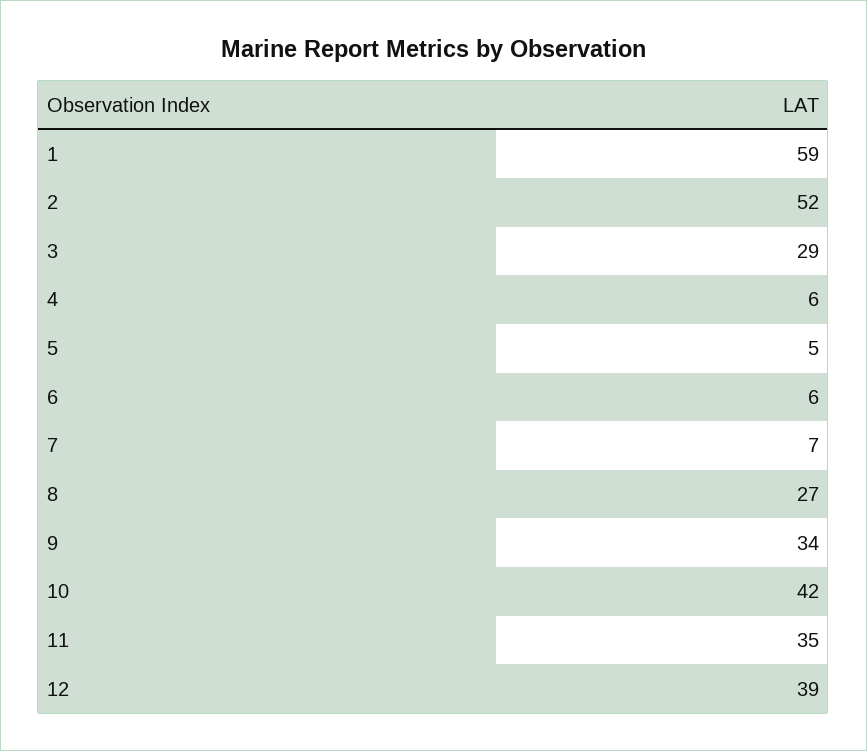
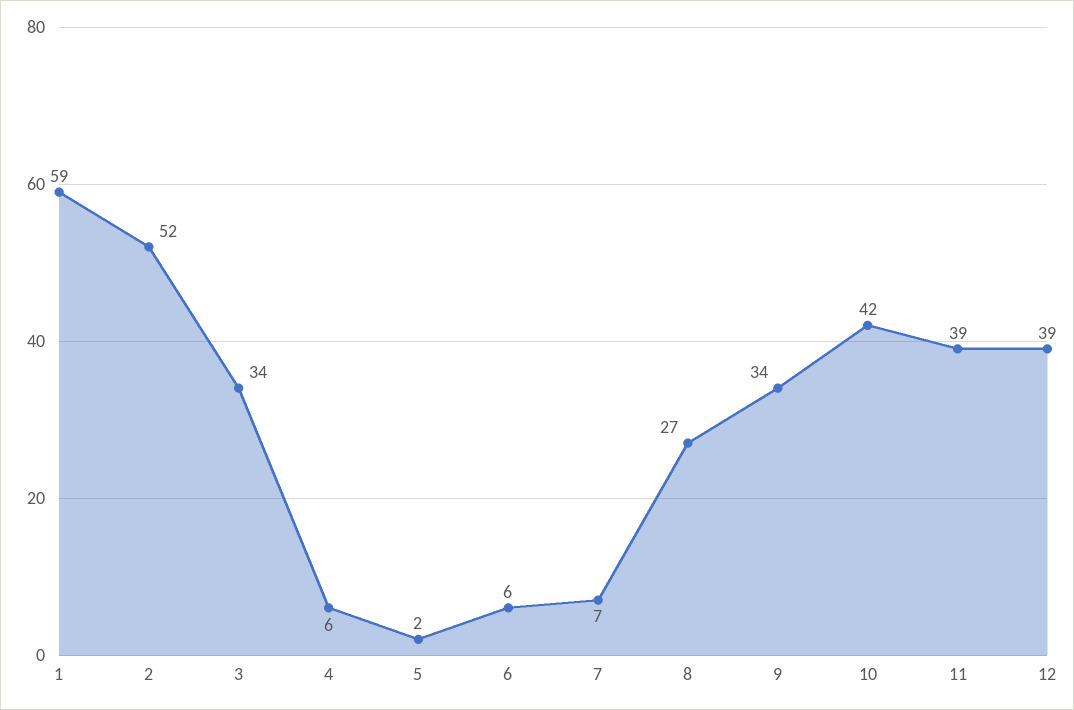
  {
    "1": 59,
    "2": 52,
-   "3": 29,
+   "3": 34,
    "4": 6,
-   "5": 5,
+   "5": 2,
    "6": 6,
    "7": 7,
    "8": 27,
    "9": 34,
    "10": 42,
-   "11": 35,
+   "11": 39,
    "12": 39
  }

